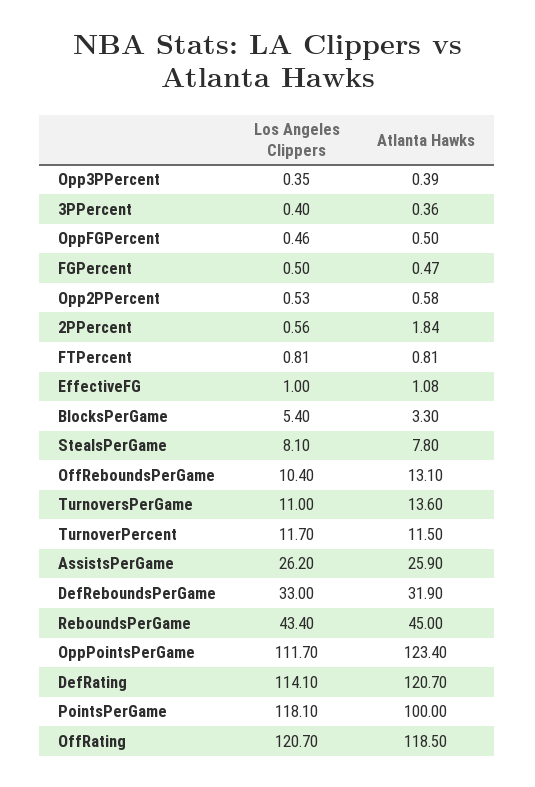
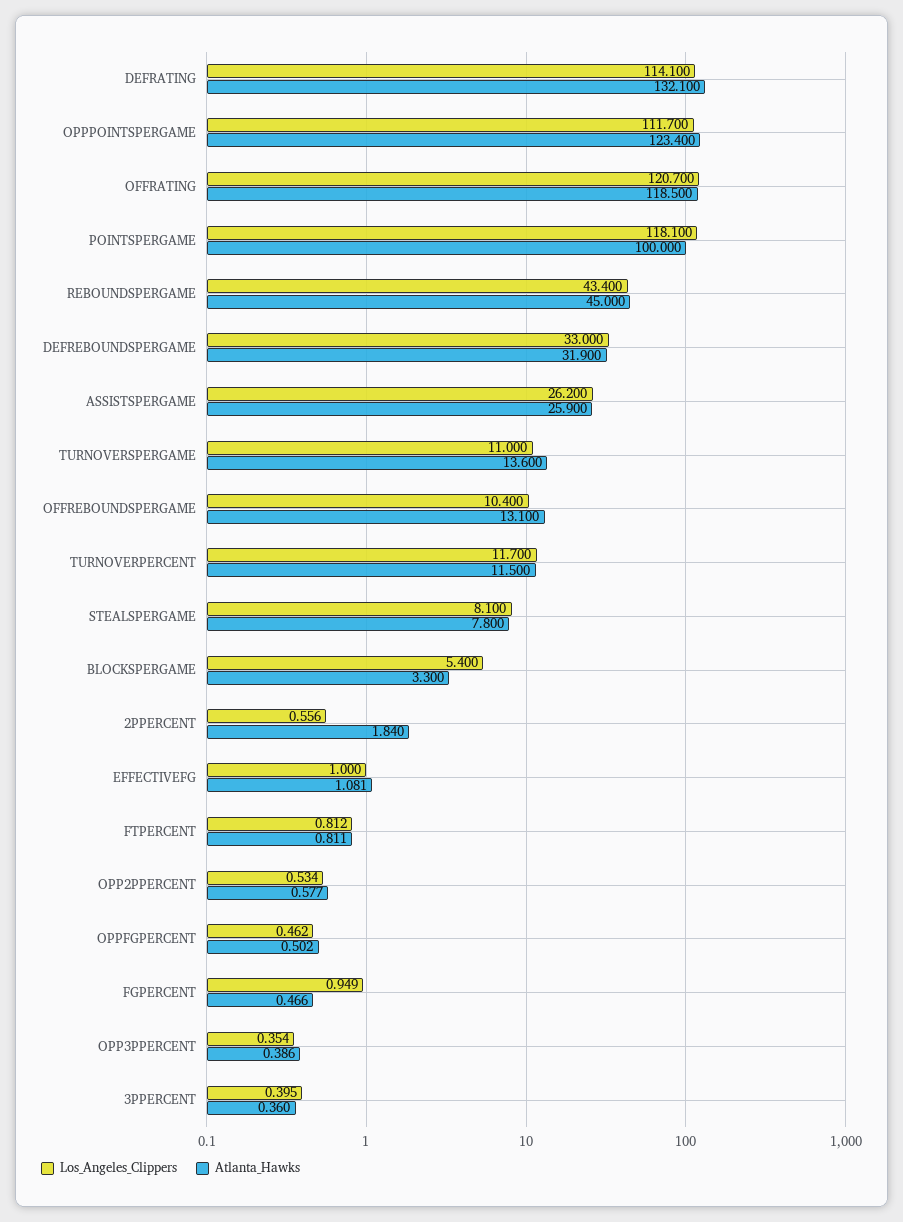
  {
    "Los Angeles Clippers": {
      "Opp3PPercent": 0.354,
      "3PPercent": 0.395,
      "OppFGPercent": 0.462,
-     "FGPercent": 0.5,
+     "FGPercent": 0.949,
      "Opp2PPercent": 0.534,
      "2PPercent": 0.556,
      "FTPercent": 0.812,
      "EffectiveFG": 1,
      "BlocksPerGame": 5.4,
      "StealsPerGame": 8.1,
      "OffReboundsPerGame": 10.4,
      "TurnoversPerGame": 11,
      "TurnoverPercent": 11.7,
      "AssistsPerGame": 26.2,
      "DefReboundsPerGame": 33,
      "ReboundsPerGame": 43.4,
      "OppPointsPerGame": 111.7,
      "DefRating": 114.1,
      "PointsPerGame": 118.1,
      "OffRating": 120.7
    },
    "Atlanta Hawks": {
      "Opp3PPercent": 0.386,
      "3PPercent": 0.36,
      "OppFGPercent": 0.502,
      "FGPercent": 0.466,
      "Opp2PPercent": 0.577,
      "2PPercent": 1.84,
      "FTPercent": 0.811,
      "EffectiveFG": 1.081,
      "BlocksPerGame": 3.3,
      "StealsPerGame": 7.8,
      "OffReboundsPerGame": 13.1,
      "TurnoversPerGame": 13.6,
      "TurnoverPercent": 11.5,
      "AssistsPerGame": 25.9,
      "DefReboundsPerGame": 31.9,
      "ReboundsPerGame": 45,
      "OppPointsPerGame": 123.4,
-     "DefRating": 120.7,
+     "DefRating": 132.1,
      "PointsPerGame": 100,
      "OffRating": 118.5
    }
  }

